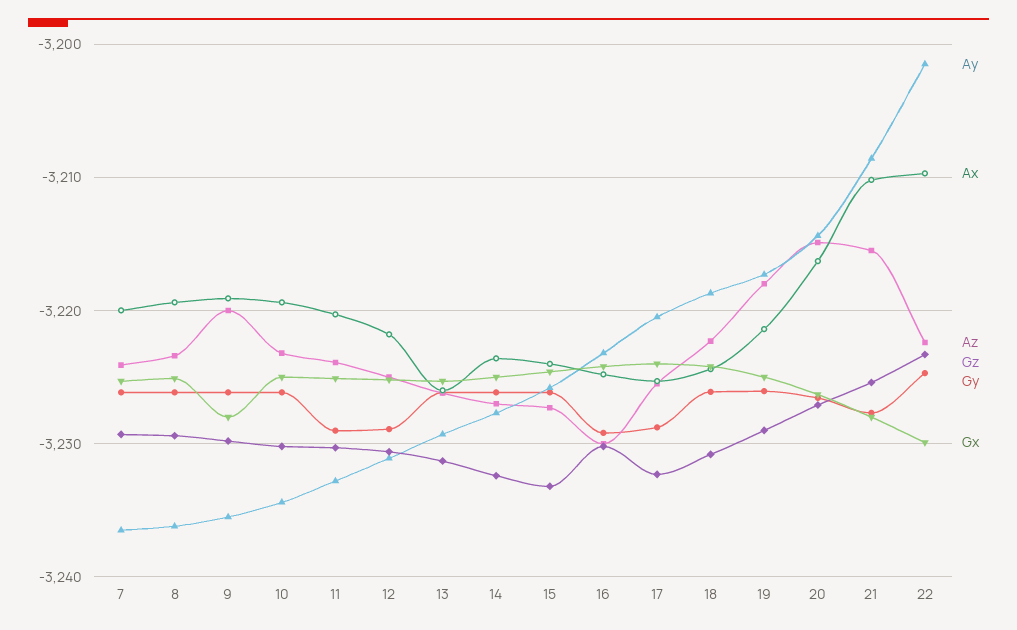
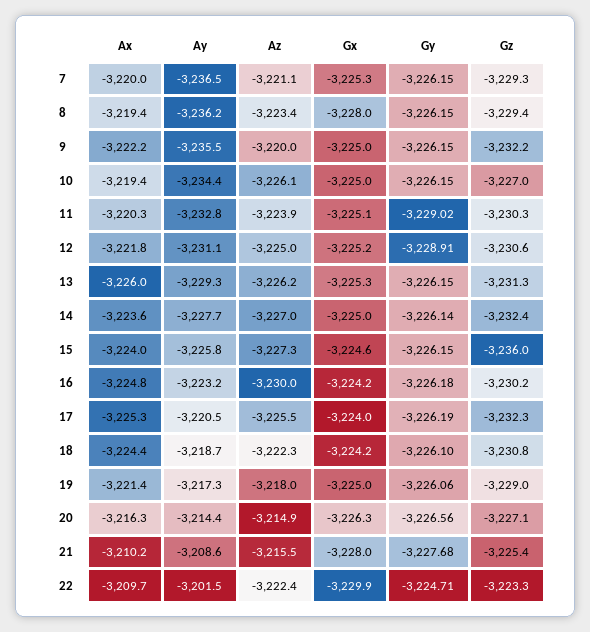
  {
    "Ay": {
      "7": -3236.5,
      "8": -3236.2,
      "9": -3235.5,
      "10": -3234.4,
      "11": -3232.8,
      "12": -3231.1,
      "13": -3229.3,
      "14": -3227.7,
      "15": -3225.8,
      "16": -3223.2,
      "17": -3220.5,
      "18": -3218.7,
      "19": -3217.3,
      "20": -3214.4,
      "21": -3208.6,
      "22": -3201.5
    },
    "Ax": {
      "7": -3220,
      "8": -3219.4,
-     "9": -3219,
+     "9": -3222.2,
      "10": -3219.4,
      "11": -3220.3,
      "12": -3221.8,
      "13": -3226,
      "14": -3223.6,
      "15": -3224,
      "16": -3224.8,
      "17": -3225.3,
      "18": -3224.4,
      "19": -3221.4,
      "20": -3216.3,
      "21": -3210.2,
      "22": -3209.7
    },
    "Az": {
-     "7": -3224,
+     "7": -3221.1,
      "8": -3223.4,
      "9": -3220,
-     "10": -3223,
+     "10": -3226.1,
      "11": -3223.9,
      "12": -3225,
      "13": -3226.2,
      "14": -3227,
      "15": -3227.3,
      "16": -3230,
      "17": -3225.5,
      "18": -3222.3,
      "19": -3218,
      "20": -3214.9,
      "21": -3215.5,
      "22": -3222.4
    },
    "Gz": {
      "7": -3229.3,
      "8": -3229.4,
-     "9": -3230,
+     "9": -3232.2,
-     "10": -3230,
+     "10": -3227,
      "11": -3230.3,
      "12": -3230.6,
      "13": -3231.3,
      "14": -3232.4,
-     "15": -3233,
+     "15": -3236,
      "16": -3230.2,
      "17": -3232.3,
      "18": -3230.8,
      "19": -3229,
      "20": -3227.1,
      "21": -3225.4,
      "22": -3223.3
    },
    "Gy": {
      "7": -3226.15,
      "8": -3226.15,
      "9": -3226.15,
      "10": -3226.15,
      "11": -3229.02,
      "12": -3228.91,
      "13": -3226.15,
      "14": -3226.14,
      "15": -3226.15,
-     "16": -3229,
+     "16": -3226.18,
-     "17": -3229,
+     "17": -3226.19,
      "18": -3226.1,
      "19": -3226.06,
      "20": -3226.56,
      "21": -3227.68,
      "22": -3224.71
    },
    "Gx": {
      "7": -3225.3,
-     "8": -3225,
+     "8": -3228,
-     "9": -3228,
+     "9": -3225,
      "10": -3225,
      "11": -3225.1,
      "12": -3225.2,
      "13": -3225.3,
      "14": -3225,
      "15": -3224.6,
      "16": -3224.2,
      "17": -3224,
      "18": -3224.2,
      "19": -3225,
      "20": -3226.3,
      "21": -3228,
      "22": -3229.9
    }
  }

